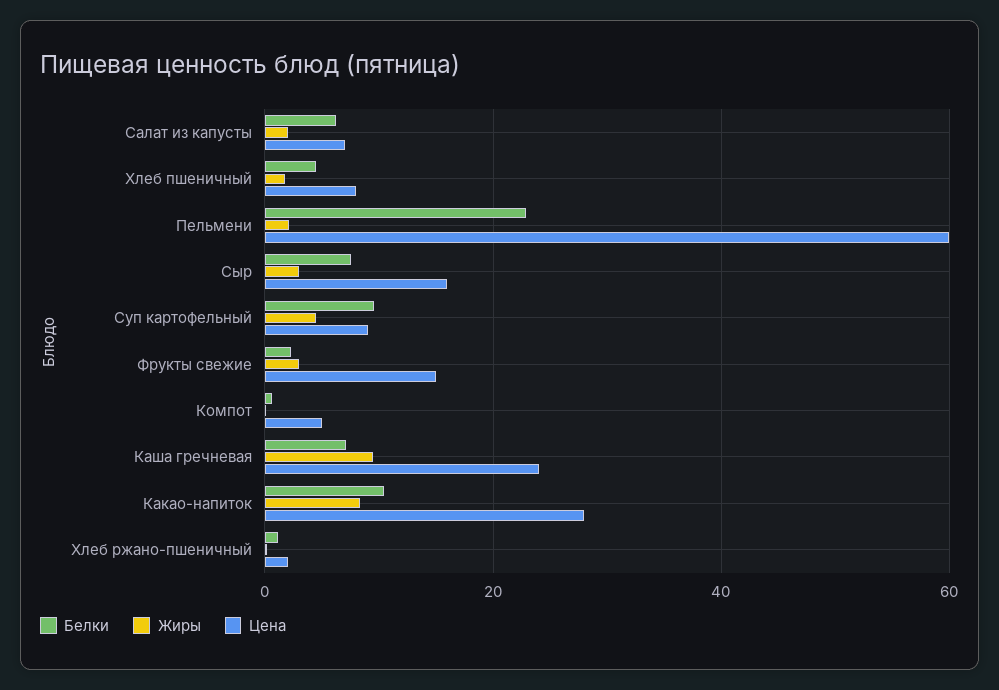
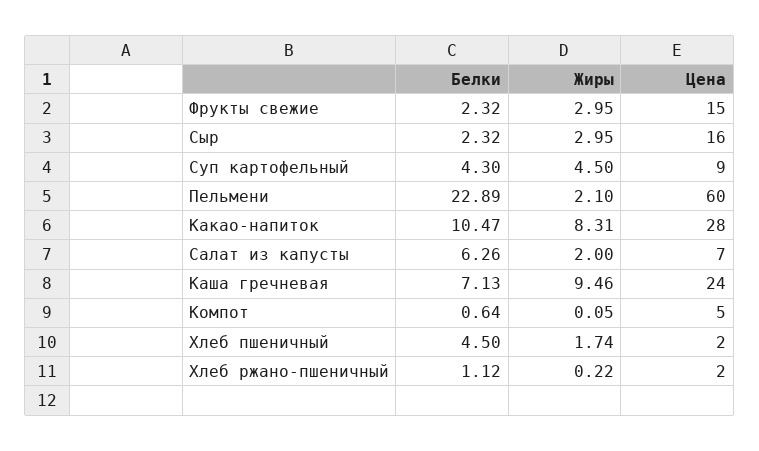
  {
    "Белки": {
      "Салат из капусты": 6.26,
      "Хлеб пшеничный": 4.5,
      "Пельмени": 22.89,
-     "Сыр": 8,
+     "Сыр": 2.32,
-     "Суп картофельный": 10,
+     "Суп картофельный": 4.3,
      "Фрукты свежие": 2.32,
      "Компот": 0.64,
      "Каша гречневая": 7.13,
      "Какао-напиток": 10.47,
      "Хлеб ржано-пшеничный": 1.12
    },
    "Жиры": {
      "Салат из капусты": 2,
      "Хлеб пшеничный": 1.74,
      "Пельмени": 2.1,
      "Сыр": 2.95,
      "Суп картофельный": 4.5,
      "Фрукты свежие": 2.95,
      "Компот": 0.05,
      "Каша гречневая": 9.46,
      "Какао-напиток": 8.31,
      "Хлеб ржано-пшеничный": 0.22
    },
    "Цена": {
      "Салат из капусты": 7,
-     "Хлеб пшеничный": 8,
+     "Хлеб пшеничный": 2,
      "Пельмени": 60,
      "Сыр": 16,
      "Суп картофельный": 9,
      "Фрукты свежие": 15,
      "Компот": 5,
      "Каша гречневая": 24,
      "Какао-напиток": 28,
      "Хлеб ржано-пшеничный": 2
    }
  }

